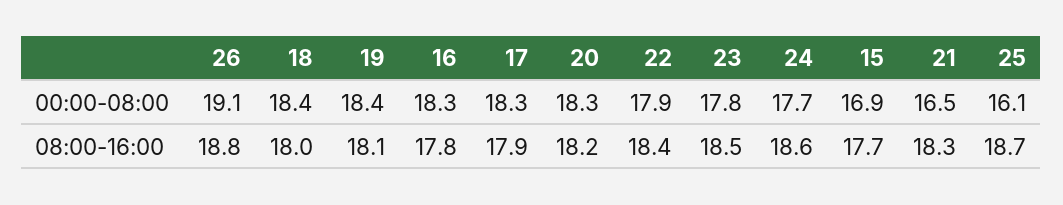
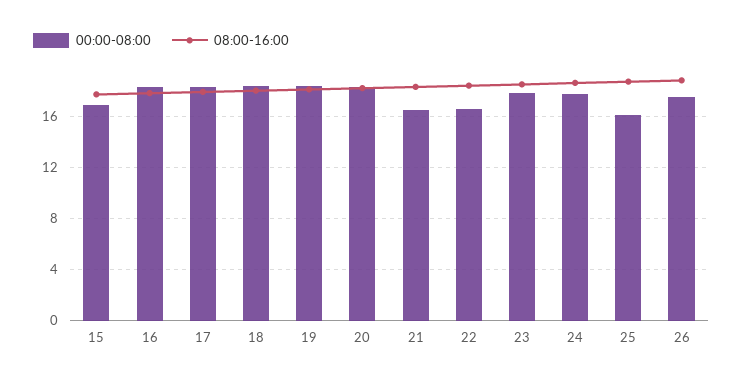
  {
    "00:00-08:00": {
-     "26": 19.1,
+     "26": 17.5,
      "18": 18.4,
      "19": 18.4,
      "16": 18.3,
      "17": 18.3,
      "20": 18.3,
-     "22": 17.9,
+     "22": 16.5,
      "23": 17.8,
      "24": 17.7,
      "15": 16.9,
      "21": 16.5,
      "25": 16.1
    },
    "08:00-16:00": {
      "26": 18.8,
      "18": 18,
      "19": 18.1,
      "16": 17.8,
      "17": 17.9,
      "20": 18.2,
      "22": 18.4,
      "23": 18.5,
      "24": 18.6,
      "15": 17.7,
      "21": 18.3,
      "25": 18.7
    }
  }

